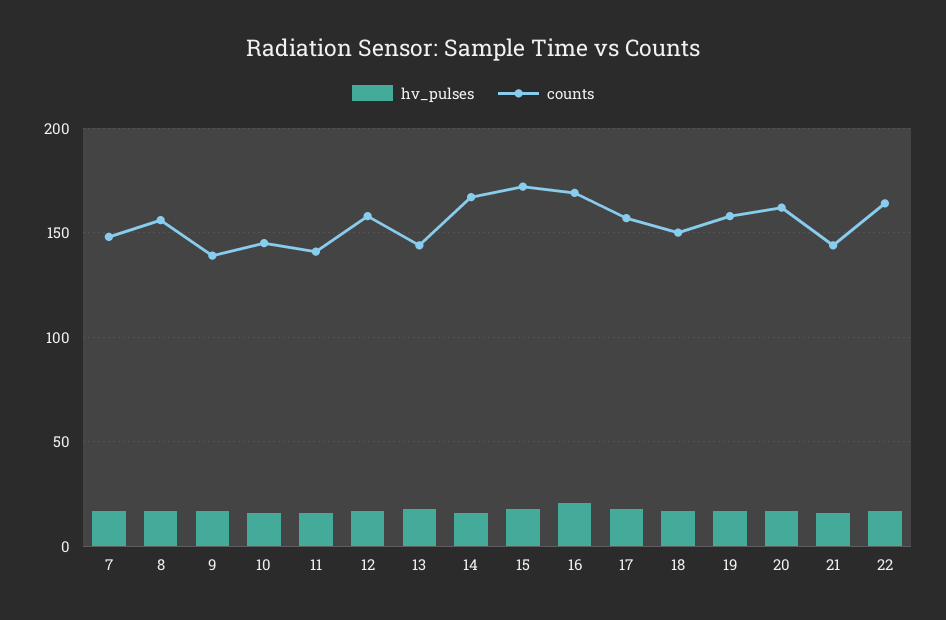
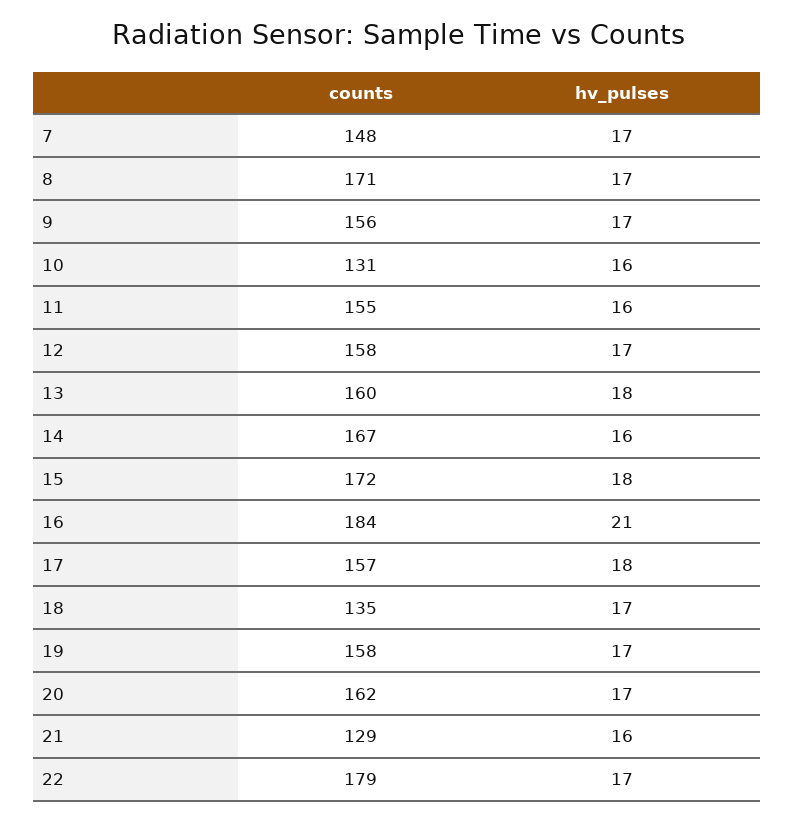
  {
    "hv_pulses": {
      "7": 17,
      "8": 17,
      "9": 17,
      "10": 16,
      "11": 16,
      "12": 17,
      "13": 18,
      "14": 16,
      "15": 18,
      "16": 21,
      "17": 18,
      "18": 17,
      "19": 17,
      "20": 17,
      "21": 16,
      "22": 17
    },
    "counts": {
      "7": 148,
-     "8": 155,
+     "8": 171,
-     "9": 140,
+     "9": 156,
-     "10": 145,
+     "10": 131,
-     "11": 140,
+     "11": 155,
      "12": 158,
-     "13": 145,
+     "13": 160,
      "14": 167,
      "15": 172,
-     "16": 170,
+     "16": 184,
      "17": 157,
-     "18": 150,
+     "18": 135,
      "19": 158,
      "20": 162,
-     "21": 145,
+     "21": 129,
-     "22": 165
+     "22": 179
    }
  }

